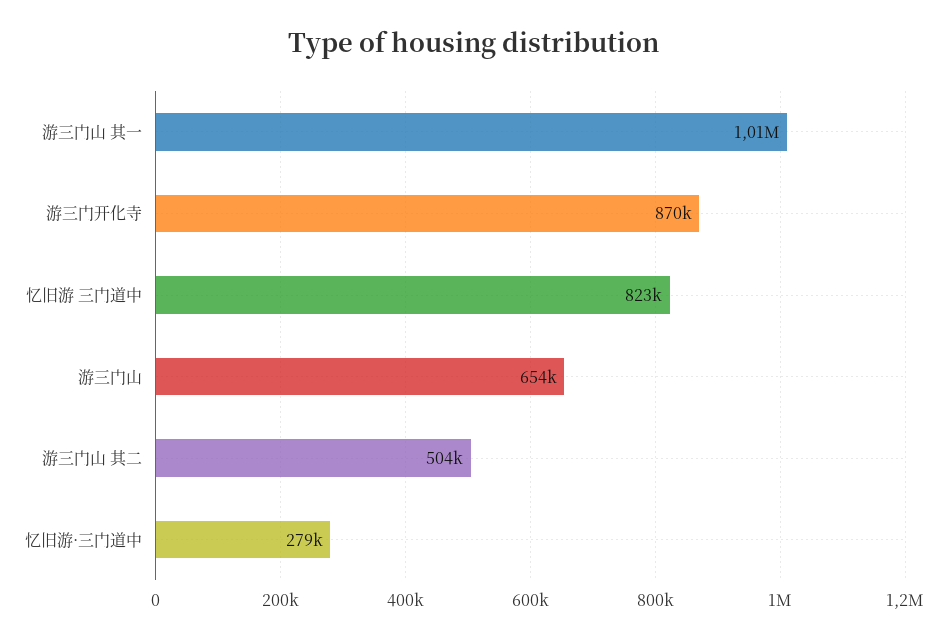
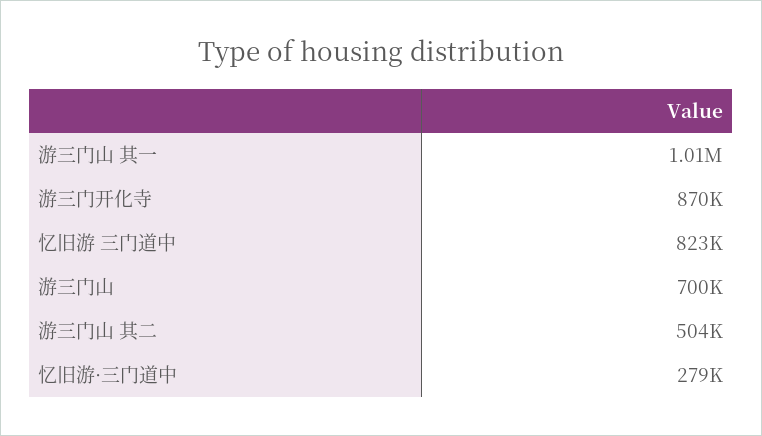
  {
    "游三门山 其一": 1010000,
    "游三门开化寺": 870000,
    "忆旧游 三门道中": 823000,
-   "游三门山": 654000,
+   "游三门山": 700000,
    "游三门山 其二": 504000,
    "忆旧游·三门道中": 279000
  }

